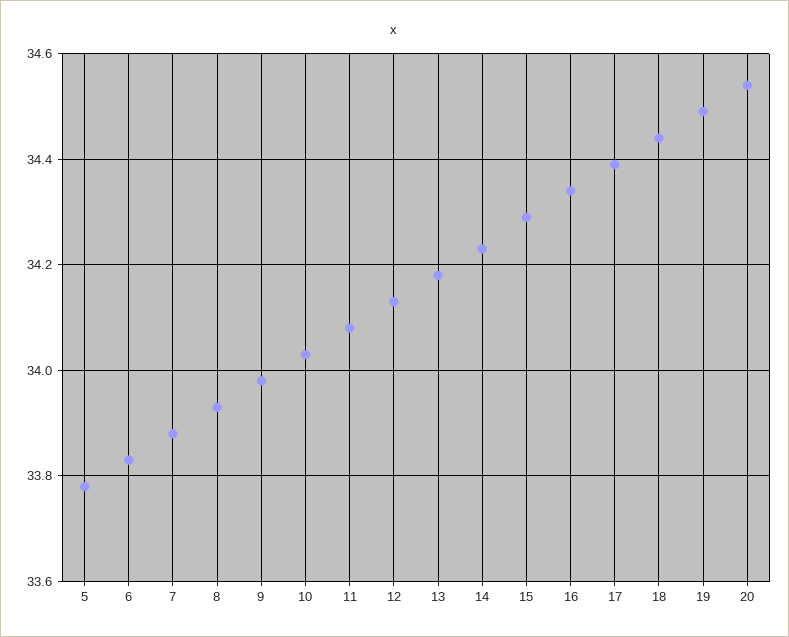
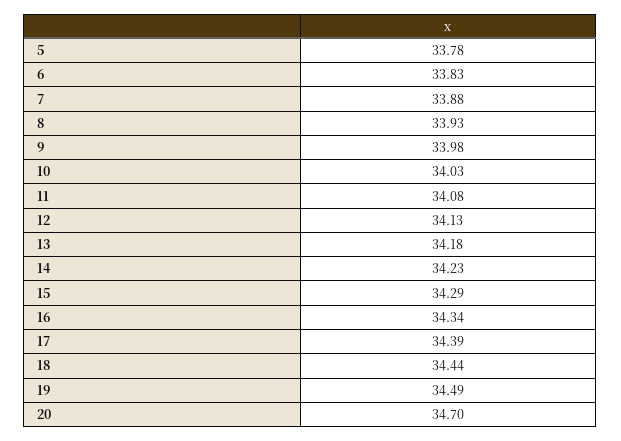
  {
    "5": 33.78,
    "6": 33.83,
    "7": 33.88,
    "8": 33.93,
    "9": 33.98,
    "10": 34.03,
    "11": 34.08,
    "12": 34.13,
    "13": 34.18,
    "14": 34.23,
    "15": 34.29,
    "16": 34.34,
    "17": 34.39,
    "18": 34.44,
    "19": 34.49,
-   "20": 34.55
+   "20": 34.7
  }

